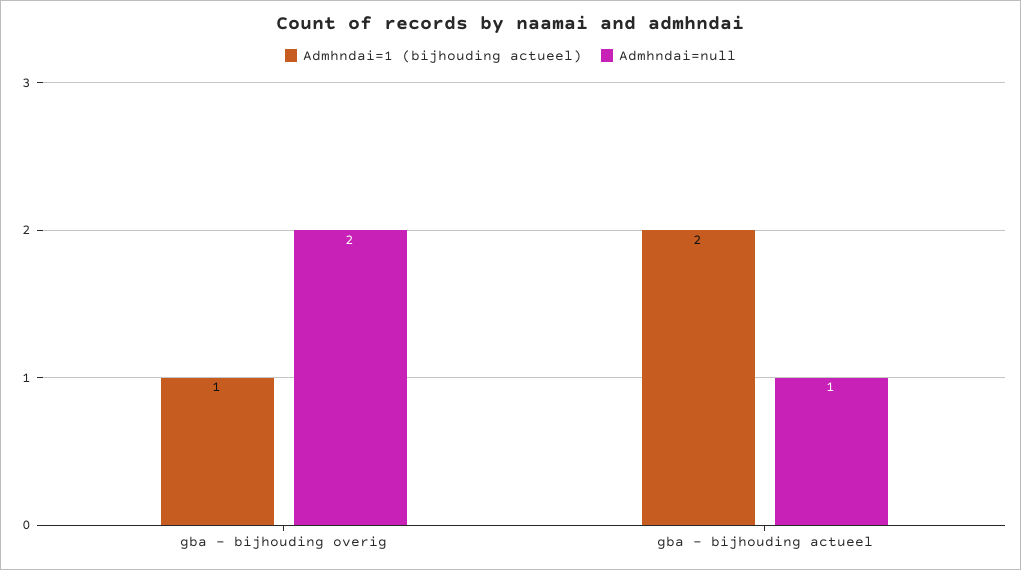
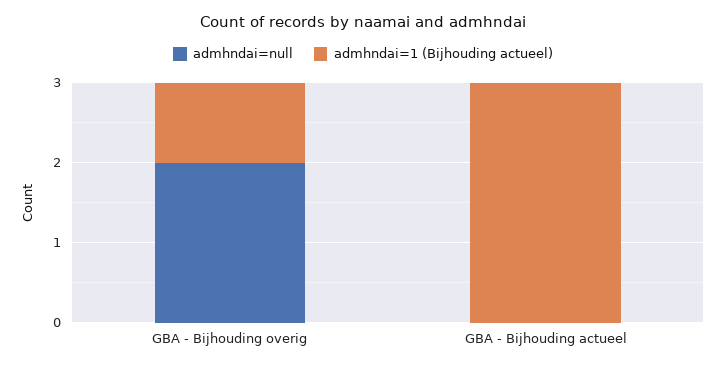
  {
    "Admhndai=1 (bijhouding actueel)": {
      "gba - bijhouding overig": 1,
-     "gba - bijhouding actueel": 2
+     "gba - bijhouding actueel": 3
    },
    "Admhndai=null": {
      "gba - bijhouding overig": 2,
-     "gba - bijhouding actueel": 1
+     "gba - bijhouding actueel": 0
    }
  }

